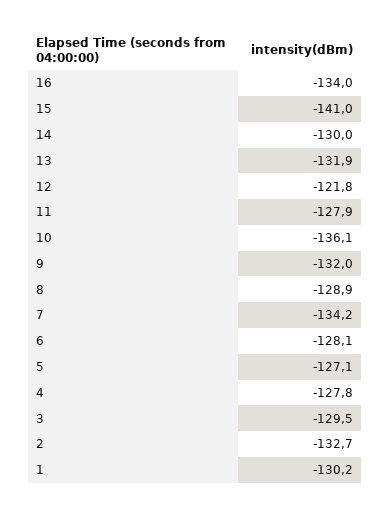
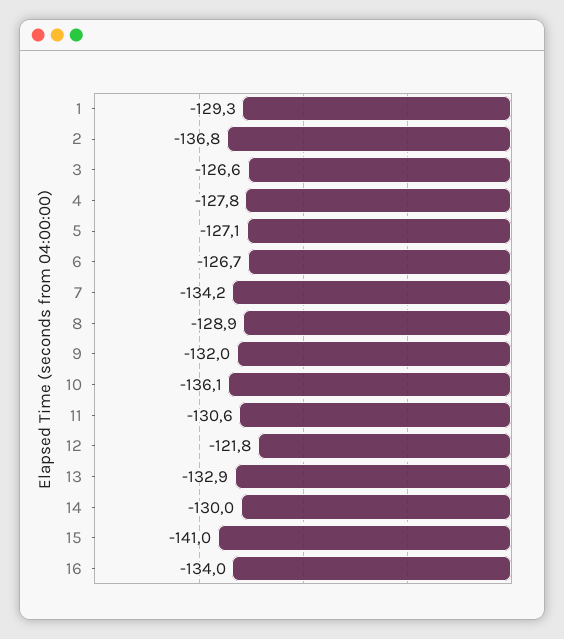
  {
    "16": -134,
    "15": -141,
    "14": -130,
-   "13": -131.9,
+   "13": -132.9,
    "12": -121.8,
-   "11": -127.9,
+   "11": -130.6,
    "10": -136.1,
    "9": -132,
    "8": -128.9,
    "7": -134.2,
-   "6": -128.1,
+   "6": -126.7,
    "5": -127.1,
    "4": -127.8,
-   "3": -129.5,
+   "3": -126.6,
-   "2": -132.7,
+   "2": -136.8,
-   "1": -130.2
+   "1": -129.3
  }

